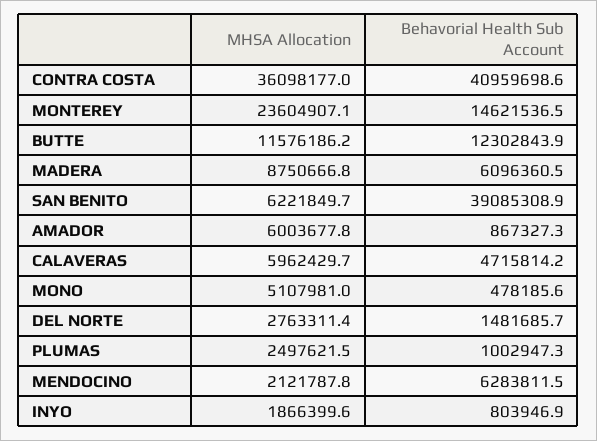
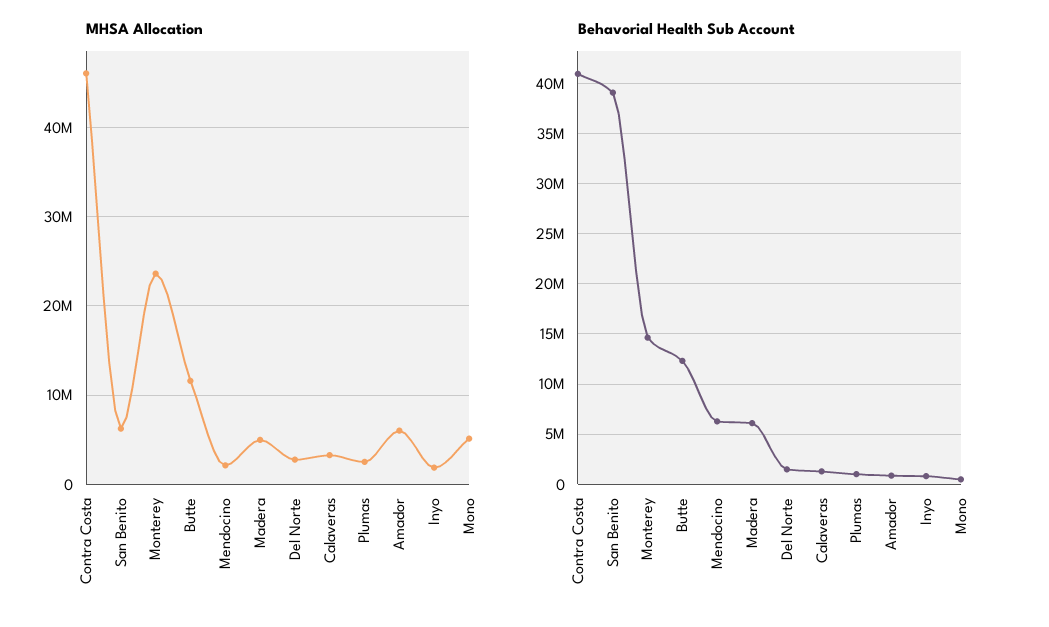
  {
    "MHSA Allocation": {
-     "CONTRA COSTA": 36098177,
+     "CONTRA COSTA": 46000000,
      "MONTEREY": 23604907.1,
      "BUTTE": 11576186.2,
-     "MADERA": 8750666.8,
+     "MADERA": 5000000,
      "SAN BENITO": 6221849.7,
      "AMADOR": 6003677.8,
-     "CALAVERAS": 5962429.7,
+     "CALAVERAS": 3000000,
      "MONO": 5107981,
      "DEL NORTE": 2763311.4,
      "PLUMAS": 2497621.5,
      "MENDOCINO": 2121787.8,
      "INYO": 1866399.6
    },
    "Behavorial Health Sub Account": {
      "CONTRA COSTA": 40959698.6,
      "MONTEREY": 14621536.5,
      "BUTTE": 12302843.9,
      "MADERA": 6096360.5,
      "SAN BENITO": 39085308.9,
      "AMADOR": 867327.3,
-     "CALAVERAS": 4715814.2,
+     "CALAVERAS": 1000000,
      "MONO": 478185.6,
      "DEL NORTE": 1481685.7,
      "PLUMAS": 1002947.3,
      "MENDOCINO": 6283811.5,
      "INYO": 803946.9
    }
  }

